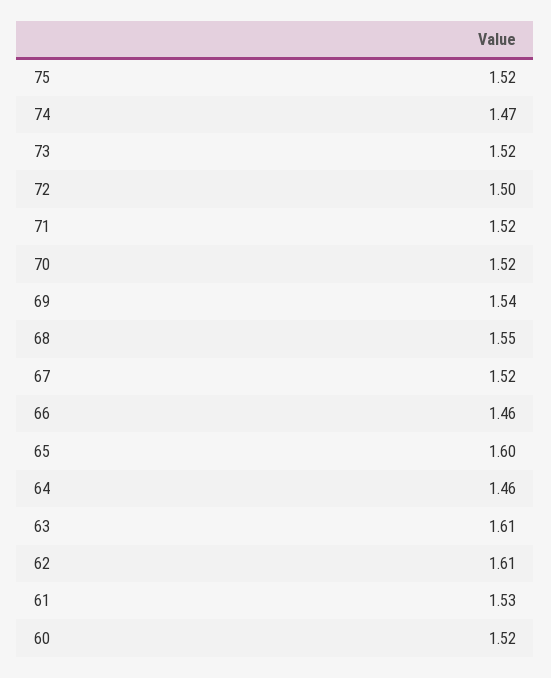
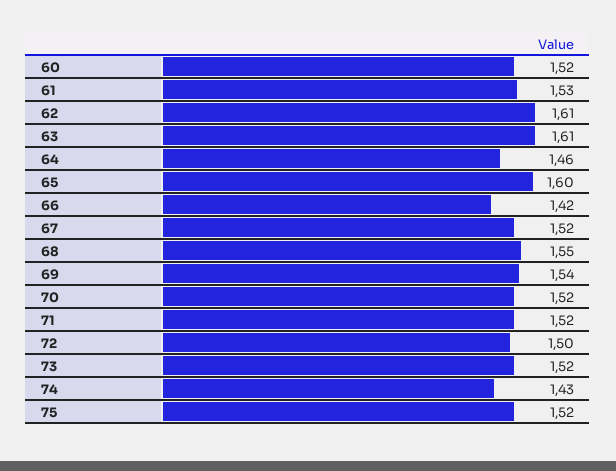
  {
    "75": 1.52,
-   "74": 1.47,
+   "74": 1.43,
    "73": 1.52,
    "72": 1.5,
    "71": 1.52,
    "70": 1.52,
    "69": 1.54,
    "68": 1.55,
    "67": 1.52,
-   "66": 1.46,
+   "66": 1.42,
    "65": 1.6,
    "64": 1.46,
    "63": 1.61,
    "62": 1.61,
    "61": 1.53,
    "60": 1.52
  }

